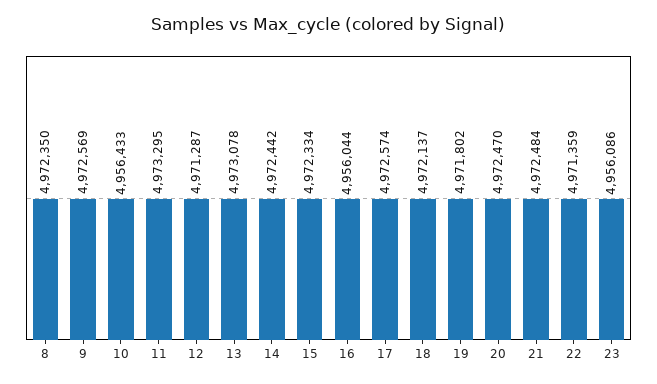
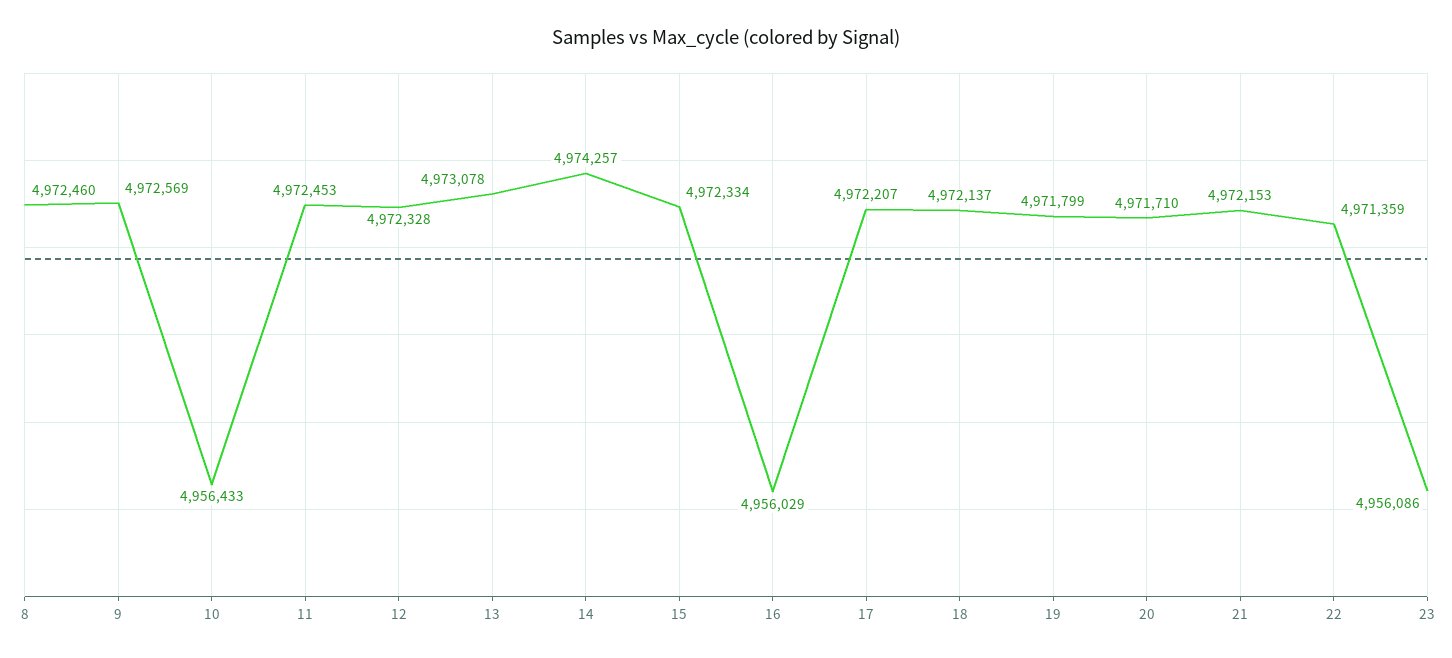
  {
-   "8": 4972350,
+   "8": 4972460,
    "9": 4972569,
    "10": 4956433,
-   "11": 4973295,
+   "11": 4972453,
-   "12": 4971287,
+   "12": 4972328,
    "13": 4973078,
-   "14": 4972442,
+   "14": 4974257,
    "15": 4972334,
-   "16": 4956044,
+   "16": 4956029,
-   "17": 4972574,
+   "17": 4972207,
    "18": 4972137,
-   "19": 4971802,
+   "19": 4971799,
-   "20": 4972470,
+   "20": 4971710,
-   "21": 4972484,
+   "21": 4972153,
    "22": 4971359,
    "23": 4956086
  }

